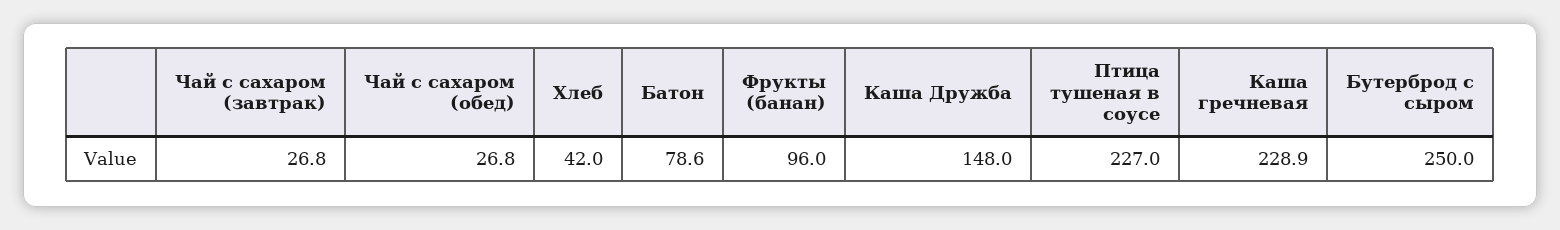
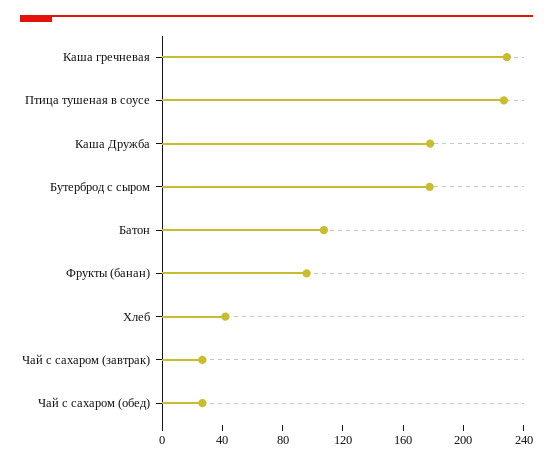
  {
    "Чай с сахаром (завтрак)": 26.8,
    "Чай с сахаром (обед)": 26.8,
    "Хлеб": 42,
-   "Батон": 78.6,
+   "Батон": 110,
    "Фрукты (банан)": 96,
-   "Каша Дружба": 148,
+   "Каша Дружба": 180,
    "Птица тушеная в соусе": 227,
    "Каша гречневая": 228.9,
-   "Бутерброд с сыром": 250
+   "Бутерброд с сыром": 180
  }

